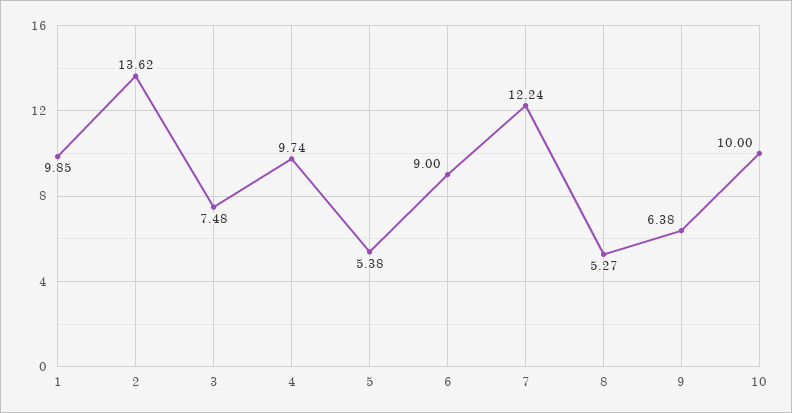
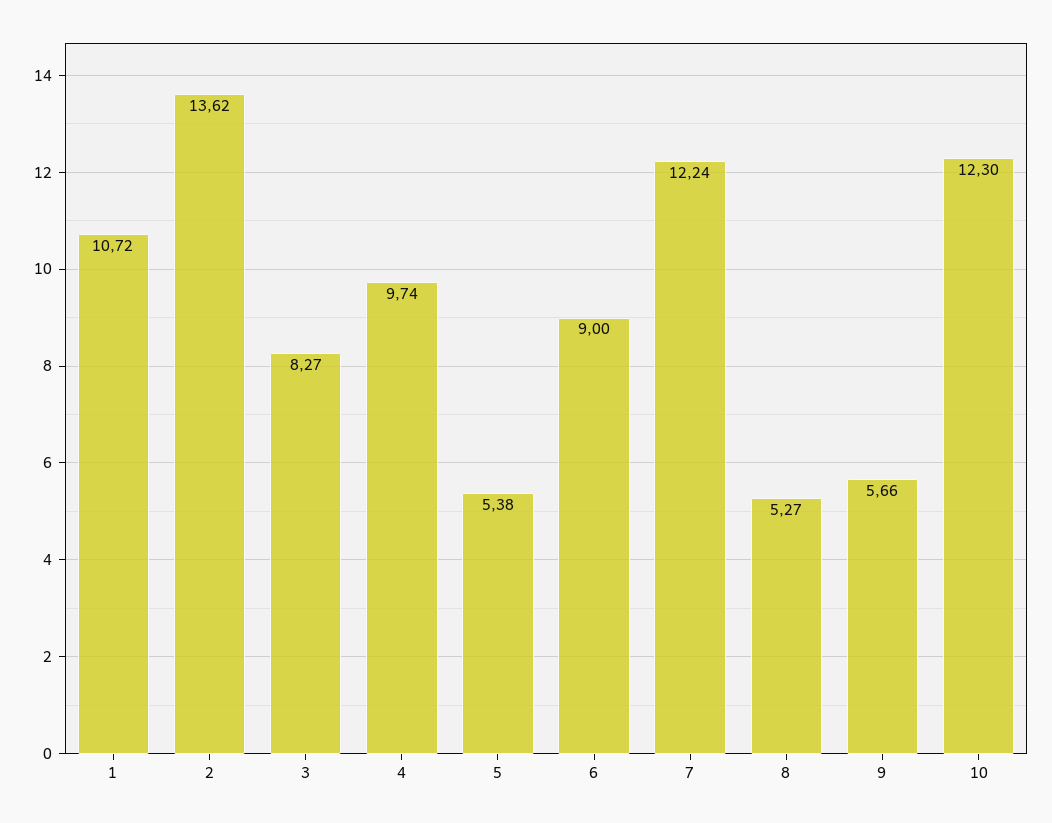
  {
-   "1": 9.85,
+   "1": 10.72,
    "2": 13.62,
-   "3": 7.48,
+   "3": 8.27,
    "4": 9.74,
    "5": 5.38,
    "6": 9,
    "7": 12.24,
    "8": 5.27,
-   "9": 6.38,
+   "9": 5.66,
-   "10": 10
+   "10": 12.3
  }

